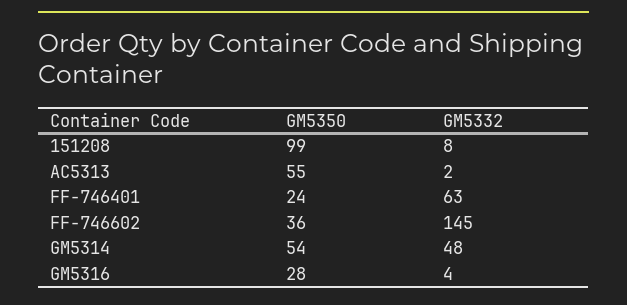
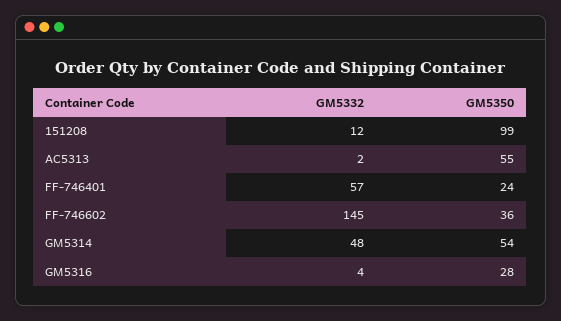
  {
    "GM5350": {
      "151208": 99,
      "AC5313": 55,
      "FF-746401": 24,
      "FF-746602": 36,
      "GM5314": 54,
      "GM5316": 28
    },
    "GM5332": {
-     "151208": 8,
+     "151208": 12,
      "AC5313": 2,
-     "FF-746401": 63,
+     "FF-746401": 57,
      "FF-746602": 145,
      "GM5314": 48,
      "GM5316": 4
    }
  }

